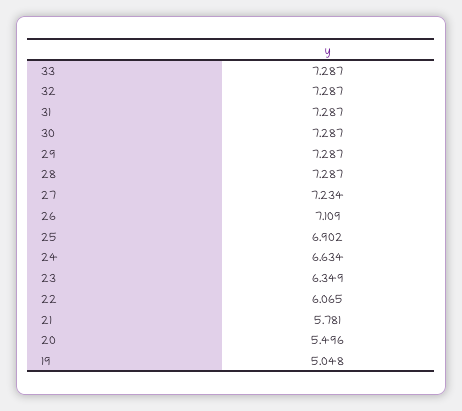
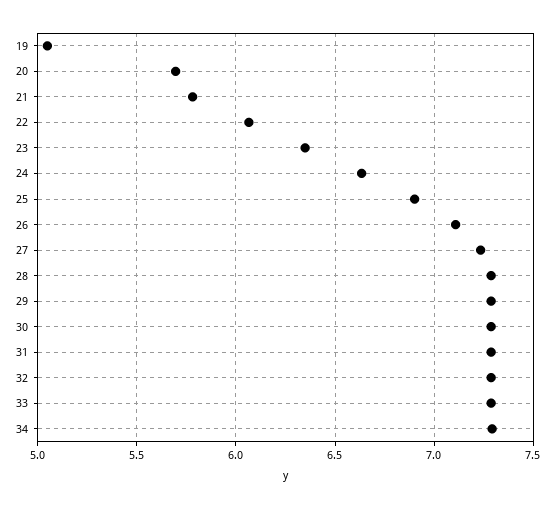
  {
    "33": 7.287,
    "32": 7.287,
    "31": 7.287,
    "30": 7.287,
    "29": 7.287,
    "28": 7.287,
    "27": 7.234,
    "26": 7.109,
    "25": 6.902,
    "24": 6.634,
    "23": 6.349,
    "22": 6.065,
    "21": 5.781,
-   "20": 5.496,
+   "20": 5.7,
-   "19": 5.048
+   "19": 5.048,
+   "34": 7.3
  }

